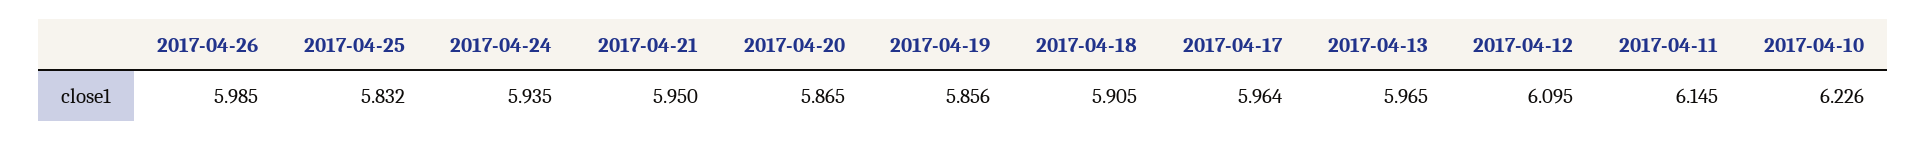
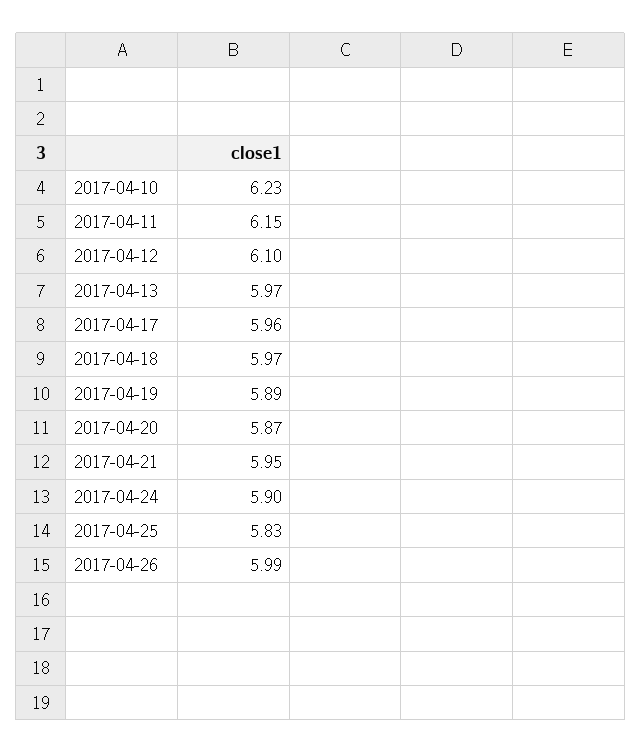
  {
    "2017-04-26": 5.985,
    "2017-04-25": 5.832,
-   "2017-04-24": 5.935,
+   "2017-04-24": 5.9,
    "2017-04-21": 5.95,
    "2017-04-20": 5.865,
-   "2017-04-19": 5.856,
+   "2017-04-19": 5.89,
-   "2017-04-18": 5.905,
+   "2017-04-18": 5.97,
    "2017-04-17": 5.964,
    "2017-04-13": 5.965,
    "2017-04-12": 6.095,
    "2017-04-11": 6.145,
    "2017-04-10": 6.226
  }

